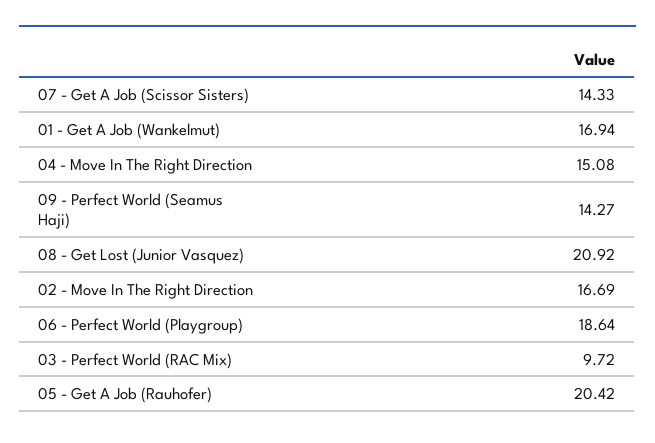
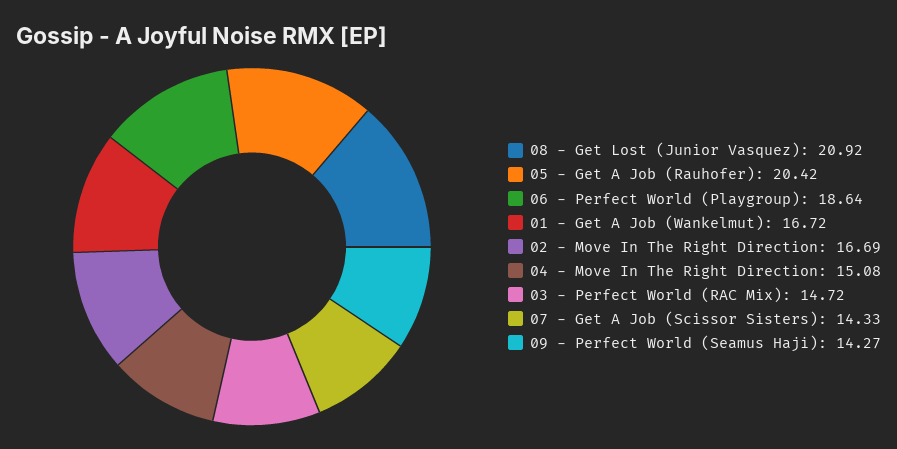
  {
    "07 - Get A Job (Scissor Sisters)": 14.33,
-   "01 - Get A Job (Wankelmut)": 16.94,
+   "01 - Get A Job (Wankelmut)": 16.72,
    "04 - Move In The Right Direction": 15.08,
    "09 - Perfect World (Seamus Haji)": 14.27,
    "08 - Get Lost (Junior Vasquez)": 20.92,
    "02 - Move In The Right Direction": 16.69,
    "06 - Perfect World (Playgroup)": 18.64,
-   "03 - Perfect World (RAC Mix)": 9.72,
+   "03 - Perfect World (RAC Mix)": 14.72,
    "05 - Get A Job (Rauhofer)": 20.42
  }

